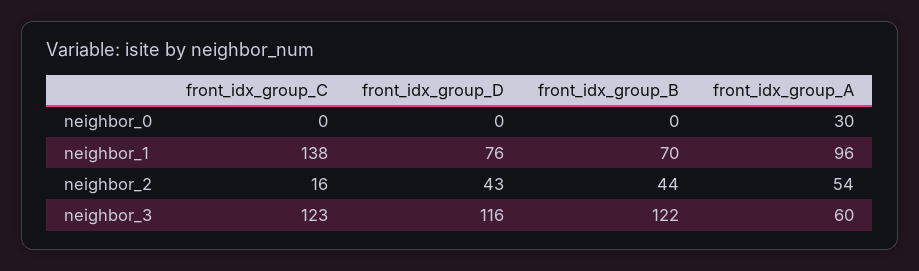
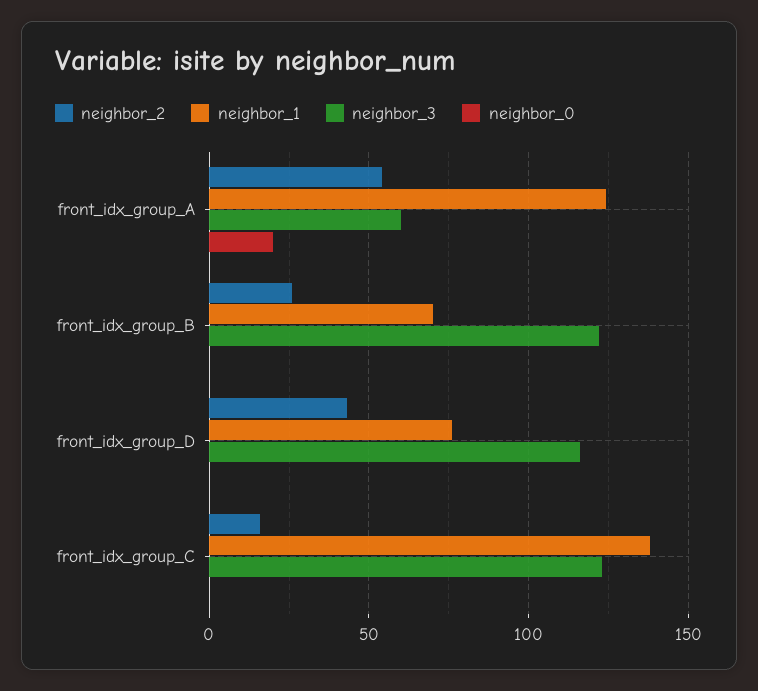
  {
    "neighbor_0": {
      "front_idx_group_C": 0,
      "front_idx_group_D": 0,
      "front_idx_group_B": 0,
-     "front_idx_group_A": 30
+     "front_idx_group_A": 20
    },
    "neighbor_1": {
      "front_idx_group_C": 138,
      "front_idx_group_D": 76,
      "front_idx_group_B": 70,
-     "front_idx_group_A": 96
+     "front_idx_group_A": 125
    },
    "neighbor_2": {
      "front_idx_group_C": 16,
      "front_idx_group_D": 43,
-     "front_idx_group_B": 44,
+     "front_idx_group_B": 25,
      "front_idx_group_A": 54
    },
    "neighbor_3": {
      "front_idx_group_C": 123,
      "front_idx_group_D": 116,
      "front_idx_group_B": 122,
      "front_idx_group_A": 60
    }
  }

